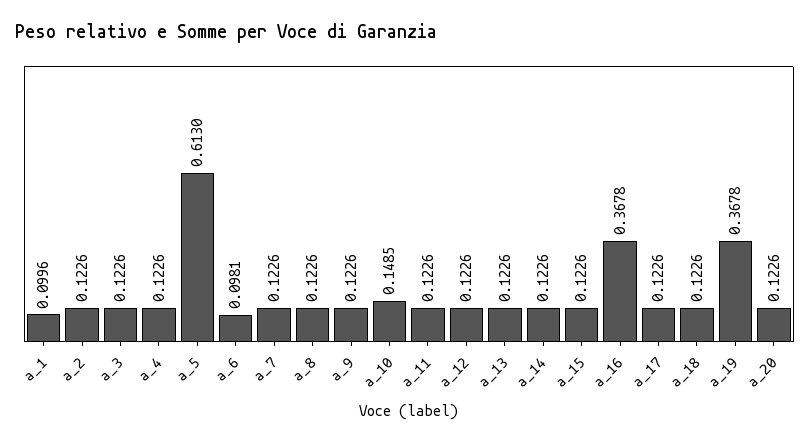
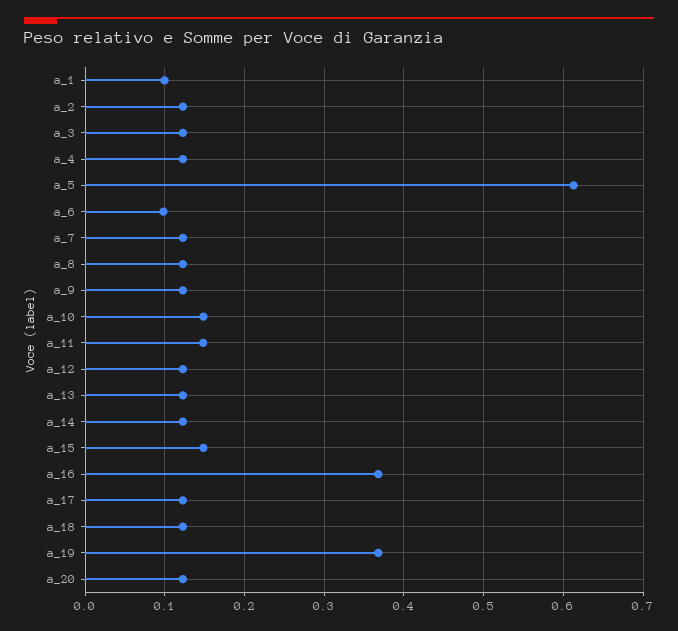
  {
    "a_1": 0.0996,
    "a_2": 0.1226,
    "a_3": 0.1226,
    "a_4": 0.1226,
    "a_5": 0.613,
    "a_6": 0.0981,
    "a_7": 0.1226,
    "a_8": 0.1226,
    "a_9": 0.1226,
    "a_10": 0.1485,
-   "a_11": 0.1226,
+   "a_11": 0.15,
    "a_12": 0.1226,
    "a_13": 0.1226,
    "a_14": 0.1226,
-   "a_15": 0.1226,
+   "a_15": 0.15,
    "a_16": 0.3678,
    "a_17": 0.1226,
    "a_18": 0.1226,
    "a_19": 0.3678,
    "a_20": 0.1226
  }

